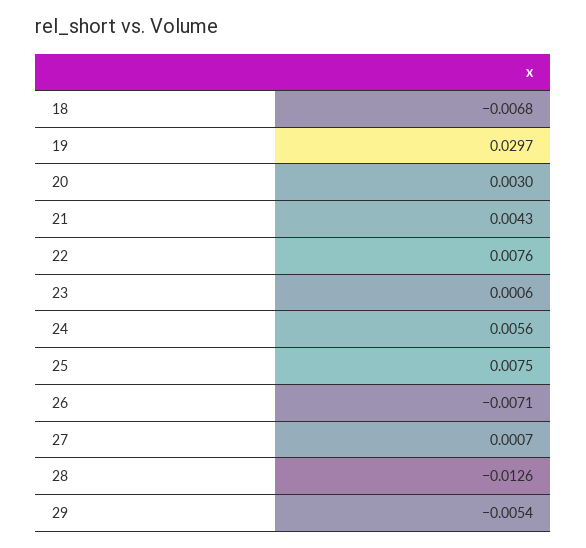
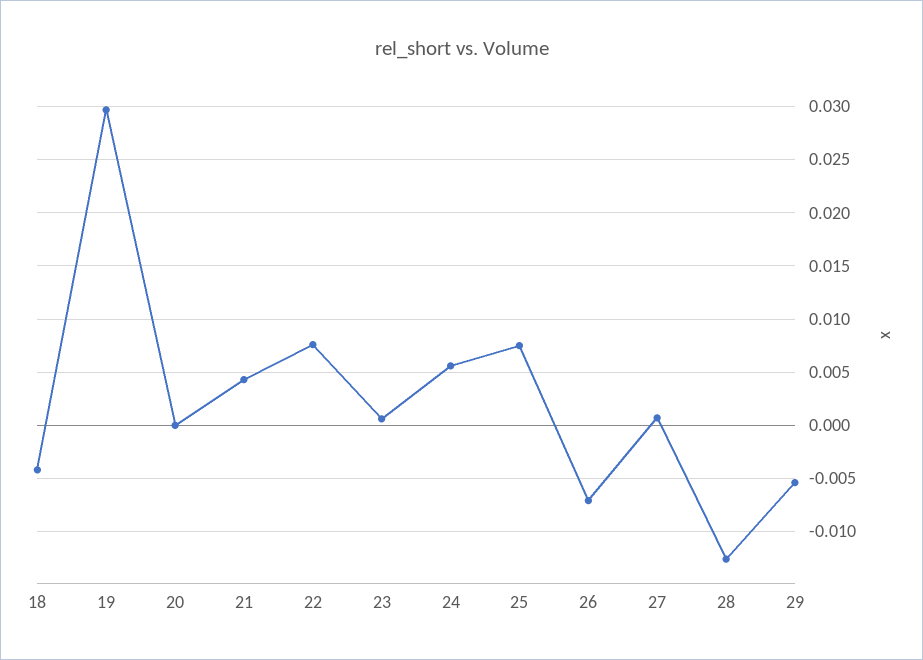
  {
-   "18": -0.0068,
+   "18": -0.004,
    "19": 0.0297,
-   "20": 0.003,
+   "20": 0,
    "21": 0.0043,
    "22": 0.0076,
    "23": 0.0006,
    "24": 0.0056,
    "25": 0.0075,
    "26": -0.0071,
    "27": 0.0007,
    "28": -0.0126,
    "29": -0.0054
  }

